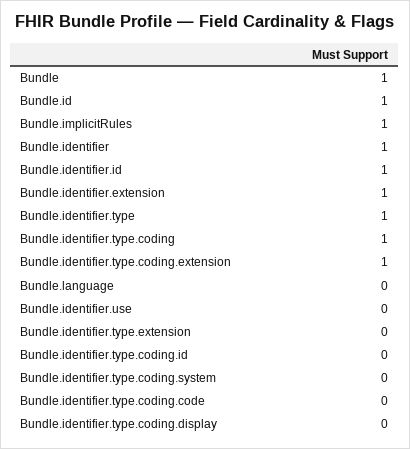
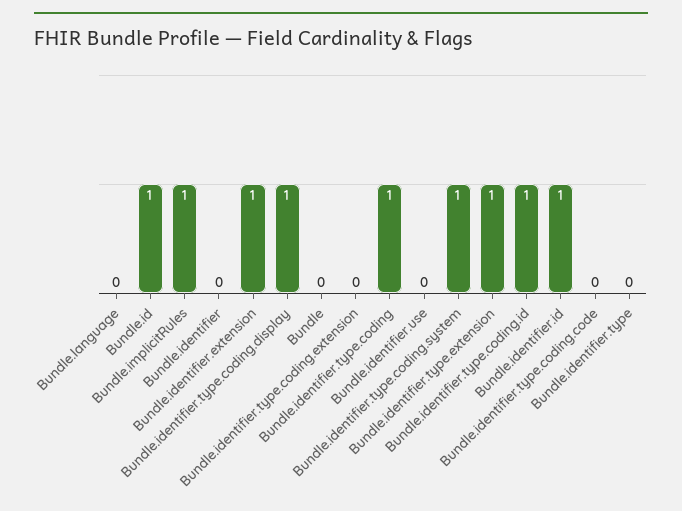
  {
-   "Bundle": 1,
+   "Bundle": 0,
    "Bundle.id": 1,
    "Bundle.implicitRules": 1,
-   "Bundle.identifier": 1,
+   "Bundle.identifier": 0,
    "Bundle.identifier.id": 1,
    "Bundle.identifier.extension": 1,
-   "Bundle.identifier.type": 1,
+   "Bundle.identifier.type": 0,
    "Bundle.identifier.type.coding": 1,
-   "Bundle.identifier.type.coding.extension": 1,
+   "Bundle.identifier.type.coding.extension": 0,
    "Bundle.language": 0,
    "Bundle.identifier.use": 0,
-   "Bundle.identifier.type.extension": 0,
+   "Bundle.identifier.type.extension": 1,
-   "Bundle.identifier.type.coding.id": 0,
+   "Bundle.identifier.type.coding.id": 1,
-   "Bundle.identifier.type.coding.system": 0,
+   "Bundle.identifier.type.coding.system": 1,
    "Bundle.identifier.type.coding.code": 0,
-   "Bundle.identifier.type.coding.display": 0
+   "Bundle.identifier.type.coding.display": 1
  }

